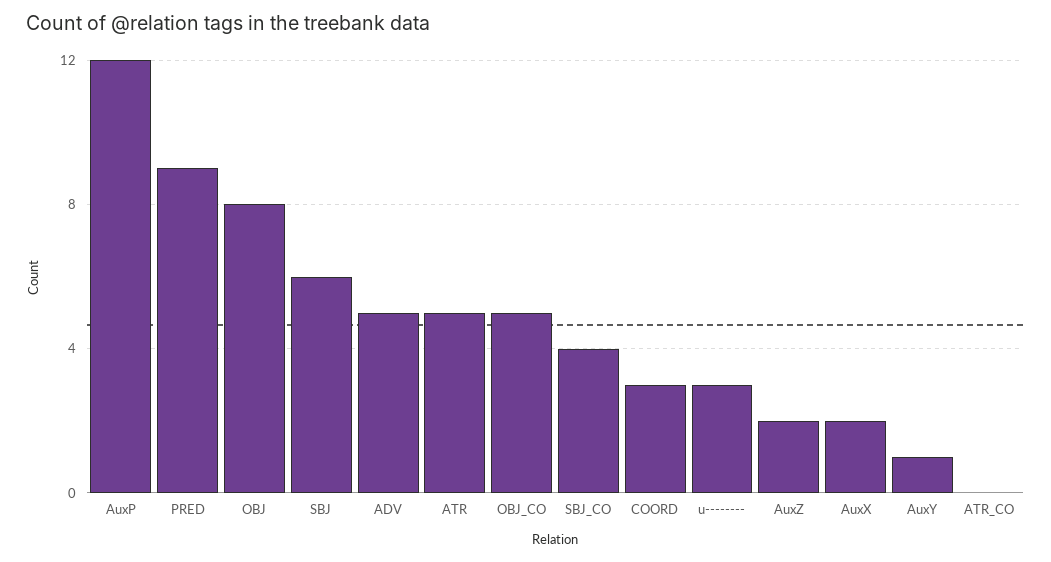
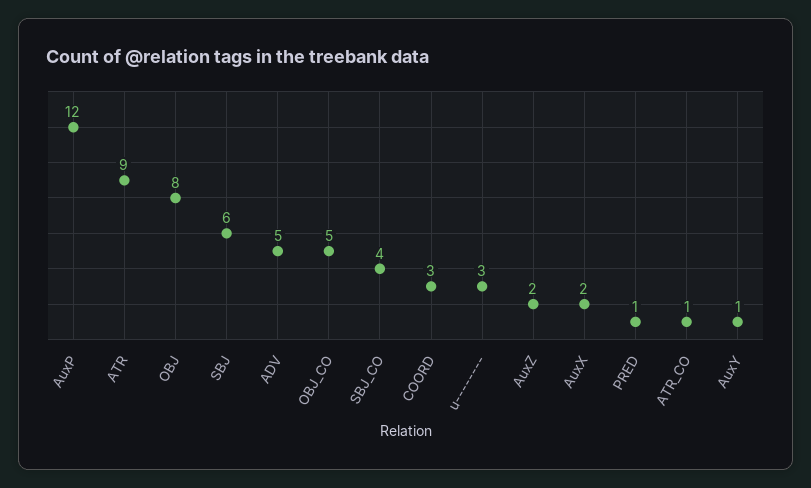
  {
    "AuxP": 12,
-   "PRED": 9,
+   "PRED": 1,
    "OBJ": 8,
    "SBJ": 6,
    "ADV": 5,
-   "ATR": 5,
+   "ATR": 9,
    "OBJ_CO": 5,
    "SBJ_CO": 4,
    "COORD": 3,
    "u--------": 3,
    "AuxZ": 2,
    "AuxX": 2,
    "AuxY": 1,
-   "ATR_CO": 0
+   "ATR_CO": 1
  }

